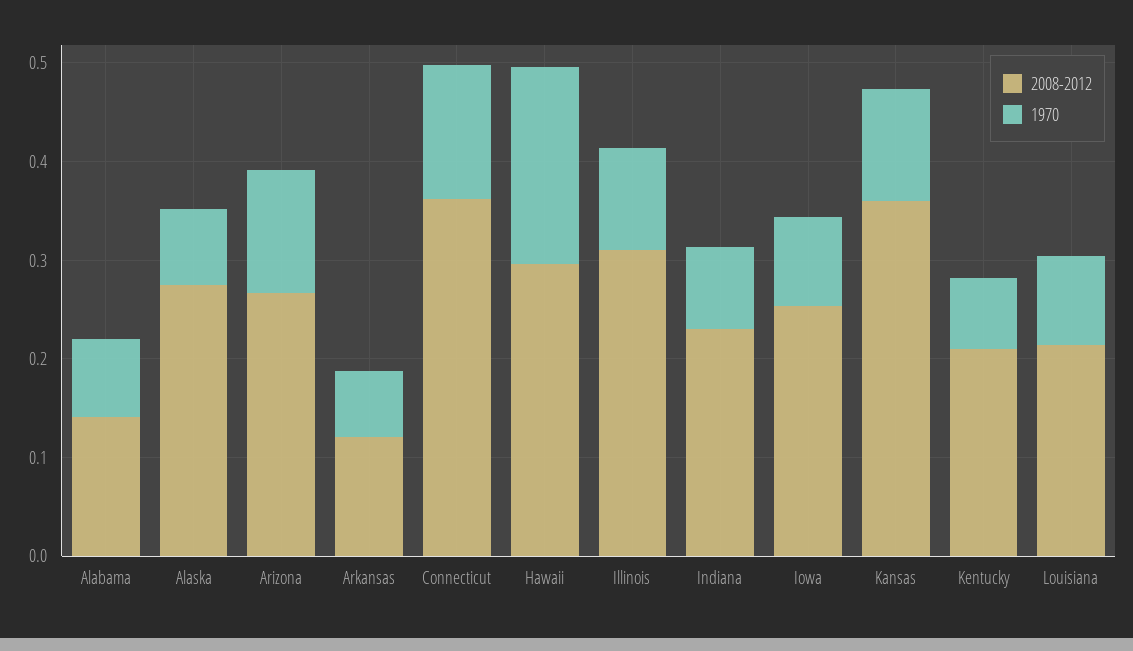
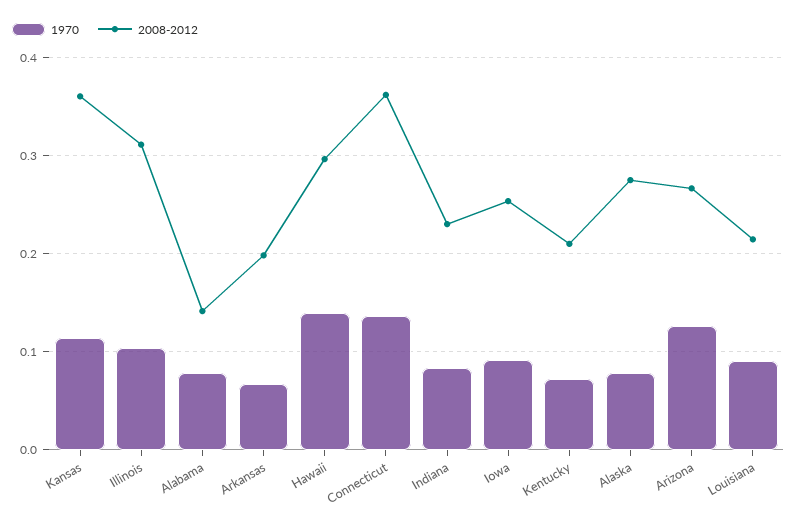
  {
    "2008-2012": {
      "Alabama": 0.14,
      "Alaska": 0.27,
      "Arizona": 0.27,
-     "Arkansas": 0.12,
+     "Arkansas": 0.2,
      "Connecticut": 0.36,
      "Hawaii": 0.3,
      "Illinois": 0.31,
      "Indiana": 0.23,
      "Iowa": 0.25,
      "Kansas": 0.36,
      "Kentucky": 0.21,
      "Louisiana": 0.21
    },
    "1970": {
      "Alabama": 0.08,
      "Alaska": 0.08,
      "Arizona": 0.13,
      "Arkansas": 0.07,
      "Connecticut": 0.14,
-     "Hawaii": 0.2,
+     "Hawaii": 0.14,
      "Illinois": 0.1,
      "Indiana": 0.08,
      "Iowa": 0.09,
      "Kansas": 0.11,
      "Kentucky": 0.07,
      "Louisiana": 0.09
    }
  }

